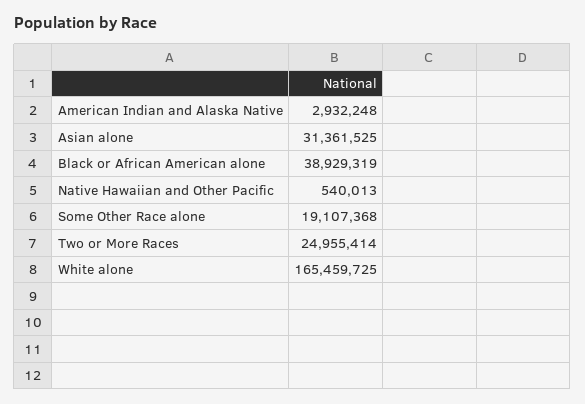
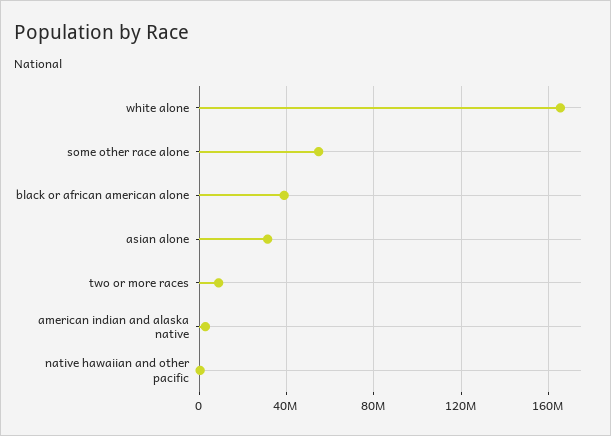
  {
    "American Indian and Alaska Native": 2932248,
    "Asian alone": 31361525,
    "Black or African American alone": 38929319,
    "Native Hawaiian and Other Pacific": 540013,
-   "Some Other Race alone": 19107368,
+   "Some Other Race alone": 55000000,
-   "Two or More Races": 24955414,
+   "Two or More Races": 10000000,
    "White alone": 165459725
  }

